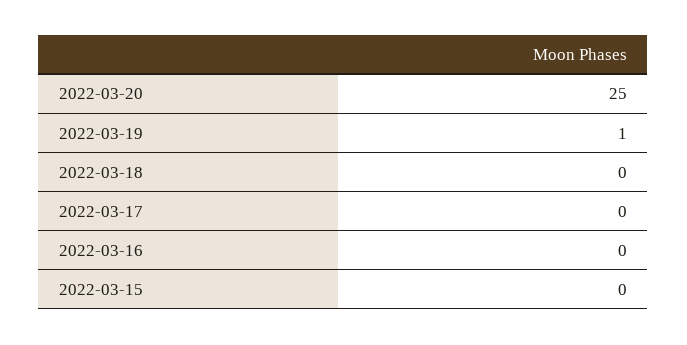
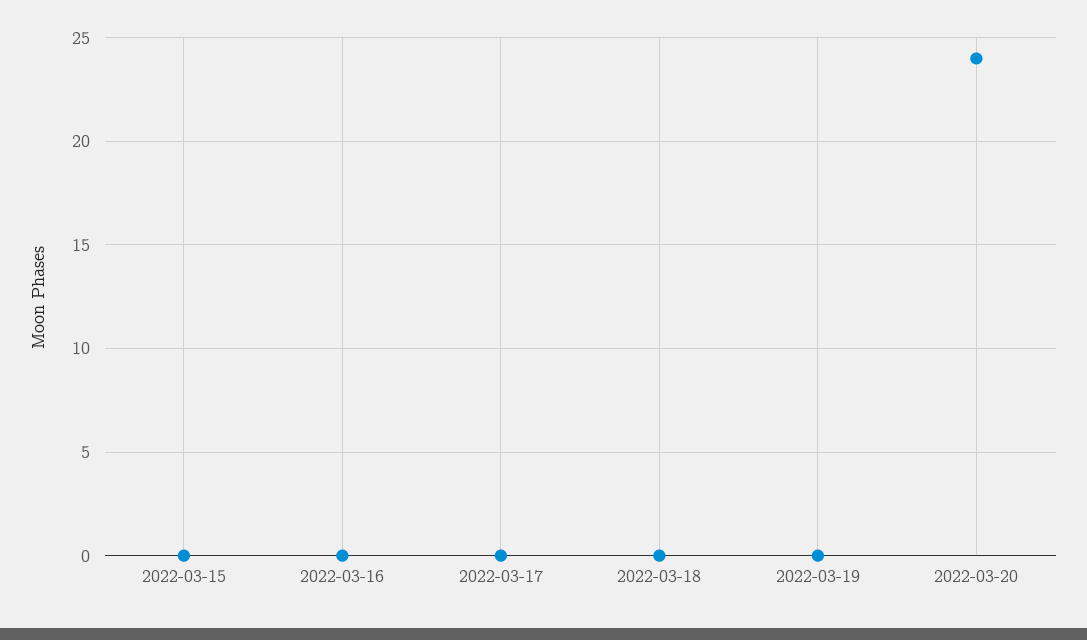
  {
-   "2022-03-20": 25,
+   "2022-03-20": 24,
-   "2022-03-19": 1,
+   "2022-03-19": 0,
    "2022-03-18": 0,
    "2022-03-17": 0,
    "2022-03-16": 0,
    "2022-03-15": 0
  }

